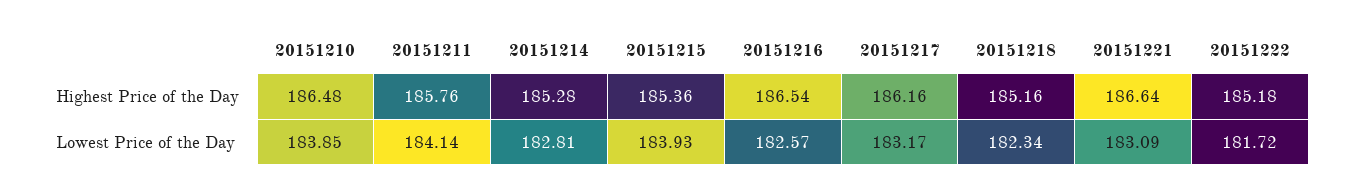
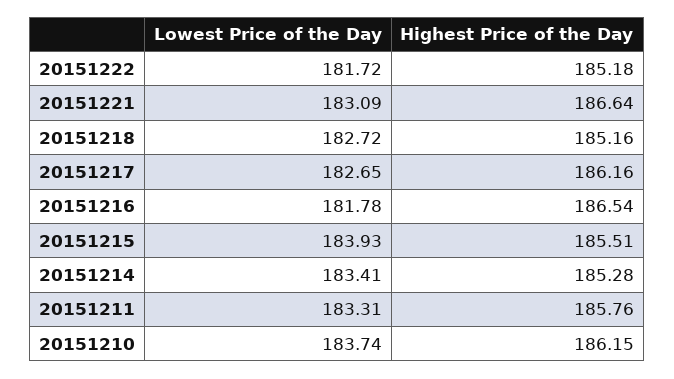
  {
    "20151210": {
-     "Highest Price of the Day": 186.48,
+     "Highest Price of the Day": 186.15,
-     "Lowest Price of the Day": 183.85
+     "Lowest Price of the Day": 183.74
    },
    "20151211": {
      "Highest Price of the Day": 185.76,
-     "Lowest Price of the Day": 184.14
+     "Lowest Price of the Day": 183.31
    },
    "20151214": {
      "Highest Price of the Day": 185.28,
-     "Lowest Price of the Day": 182.81
+     "Lowest Price of the Day": 183.41
    },
    "20151215": {
-     "Highest Price of the Day": 185.36,
+     "Highest Price of the Day": 185.51,
      "Lowest Price of the Day": 183.93
    },
    "20151216": {
      "Highest Price of the Day": 186.54,
-     "Lowest Price of the Day": 182.57
+     "Lowest Price of the Day": 181.78
    },
    "20151217": {
      "Highest Price of the Day": 186.16,
-     "Lowest Price of the Day": 183.17
+     "Lowest Price of the Day": 182.65
    },
    "20151218": {
      "Highest Price of the Day": 185.16,
-     "Lowest Price of the Day": 182.34
+     "Lowest Price of the Day": 182.72
    },
    "20151221": {
      "Highest Price of the Day": 186.64,
      "Lowest Price of the Day": 183.09
    },
    "20151222": {
      "Highest Price of the Day": 185.18,
      "Lowest Price of the Day": 181.72
    }
  }

